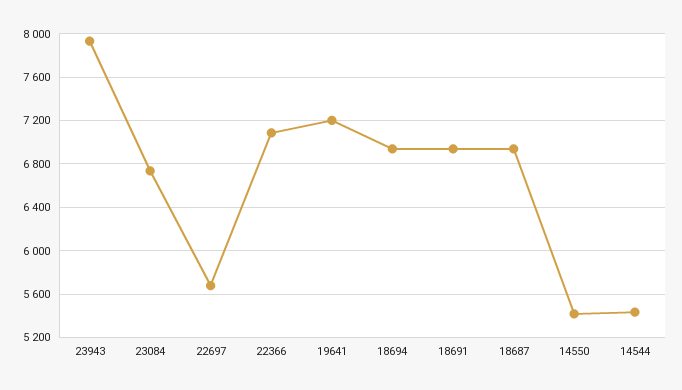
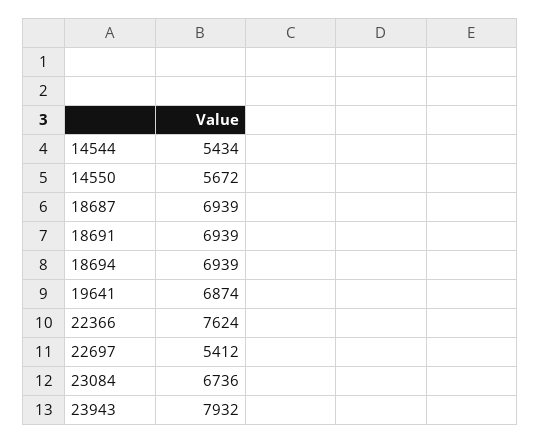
  {
    "23943": 7932,
    "23084": 6736,
-   "22697": 5700,
+   "22697": 5412,
-   "22366": 7100,
+   "22366": 7624,
-   "19641": 7200,
+   "19641": 6874,
    "18694": 6939,
    "18691": 6939,
    "18687": 6939,
-   "14550": 5400,
+   "14550": 5672,
    "14544": 5434
  }

